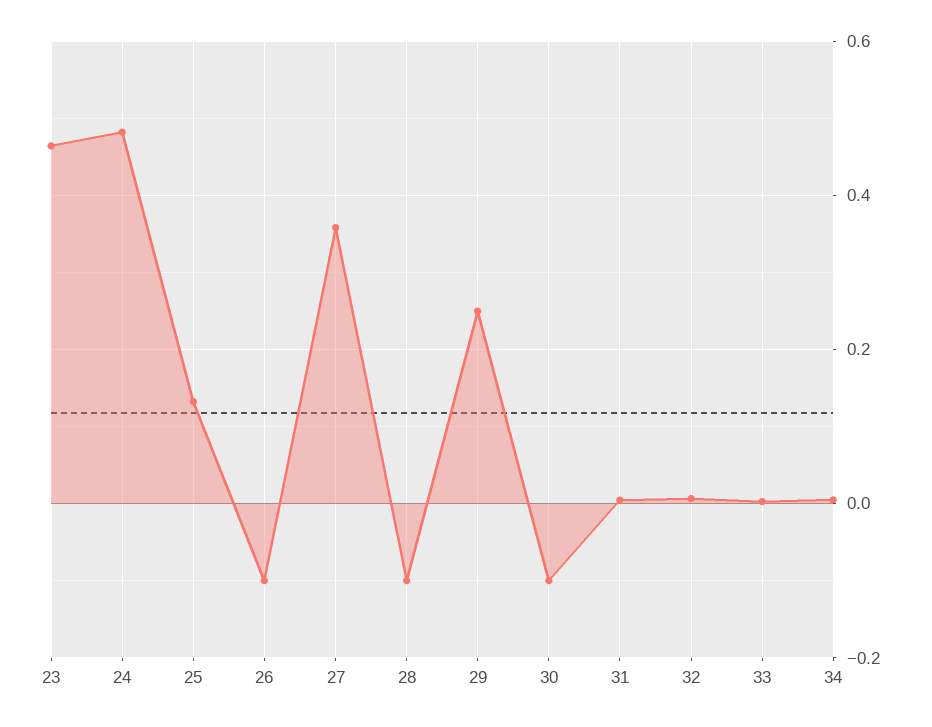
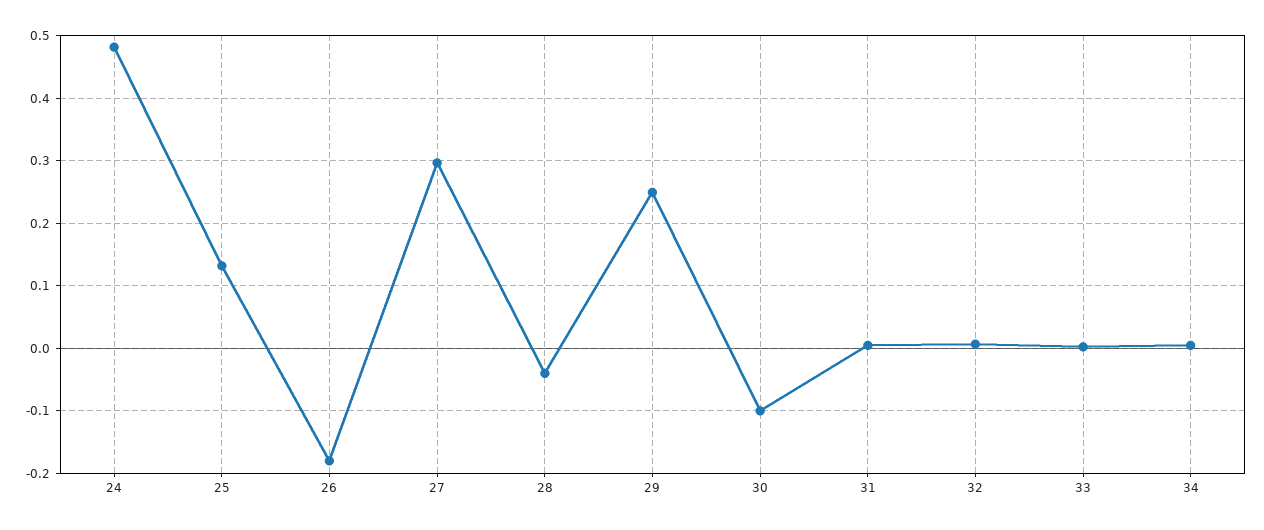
  {
-   "23": 0.46,
    "24": 0.48,
    "25": 0.13,
-   "26": -0.1,
+   "26": -0.18,
-   "27": 0.36,
+   "27": 0.3,
-   "28": -0.1,
+   "28": -0.04,
    "29": 0.25,
    "30": -0.1,
    "31": 0,
    "32": 0.01,
    "33": 0,
    "34": 0
  }

